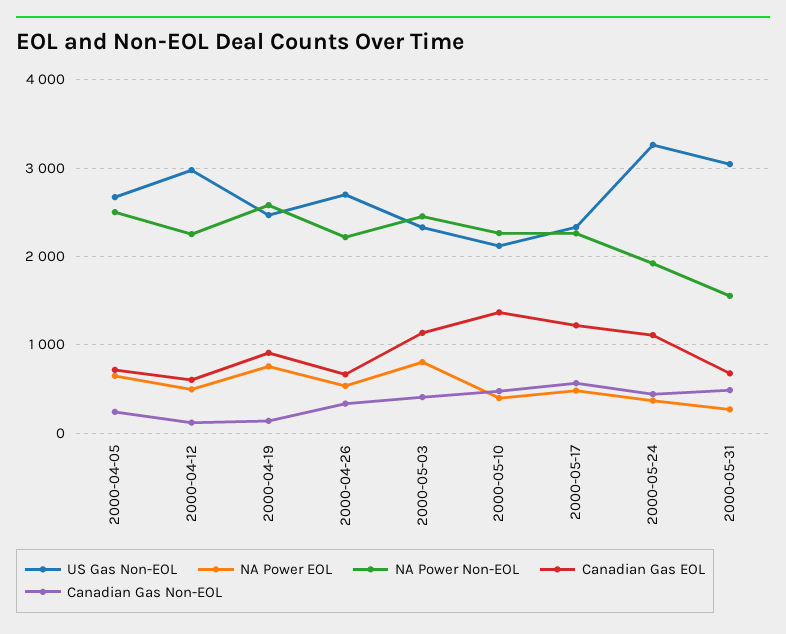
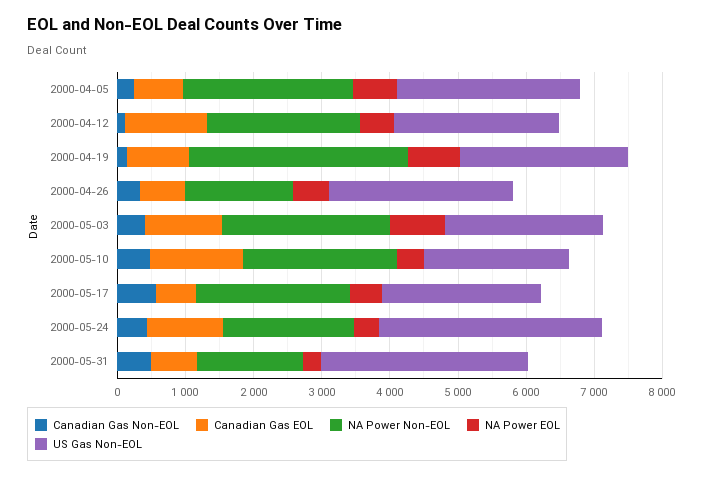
  {
    "US Gas Non-EOL": {
      "2000-04-05": 2700,
-     "2000-04-12": 3000,
+     "2000-04-12": 2400,
      "2000-04-19": 2500,
      "2000-04-26": 2700,
      "2000-05-03": 2300,
      "2000-05-10": 2100,
      "2000-05-17": 2300,
      "2000-05-24": 3300,
      "2000-05-31": 3000
    },
    "NA Power EOL": {
      "2000-04-05": 600,
      "2000-04-12": 500,
      "2000-04-19": 800,
      "2000-04-26": 500,
      "2000-05-03": 800,
      "2000-05-10": 400,
      "2000-05-17": 500,
      "2000-05-24": 400,
      "2000-05-31": 300
    },
    "NA Power Non-EOL": {
      "2000-04-05": 2500,
      "2000-04-12": 2300,
-     "2000-04-19": 2600,
+     "2000-04-19": 3200,
-     "2000-04-26": 2200,
+     "2000-04-26": 1600,
      "2000-05-03": 2500,
      "2000-05-10": 2300,
      "2000-05-17": 2300,
      "2000-05-24": 1900,
      "2000-05-31": 1600
    },
    "Canadian Gas EOL": {
      "2000-04-05": 700,
-     "2000-04-12": 600,
+     "2000-04-12": 1200,
      "2000-04-19": 900,
      "2000-04-26": 700,
      "2000-05-03": 1100,
      "2000-05-10": 1400,
-     "2000-05-17": 1200,
+     "2000-05-17": 600,
      "2000-05-24": 1100,
      "2000-05-31": 700
    },
    "Canadian Gas Non-EOL": {
      "2000-04-05": 200,
      "2000-04-12": 100,
      "2000-04-19": 100,
      "2000-04-26": 300,
      "2000-05-03": 400,
      "2000-05-10": 500,
      "2000-05-17": 600,
      "2000-05-24": 400,
      "2000-05-31": 500
    }
  }

